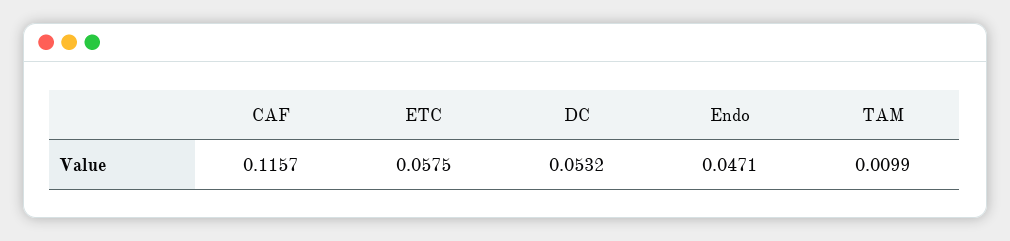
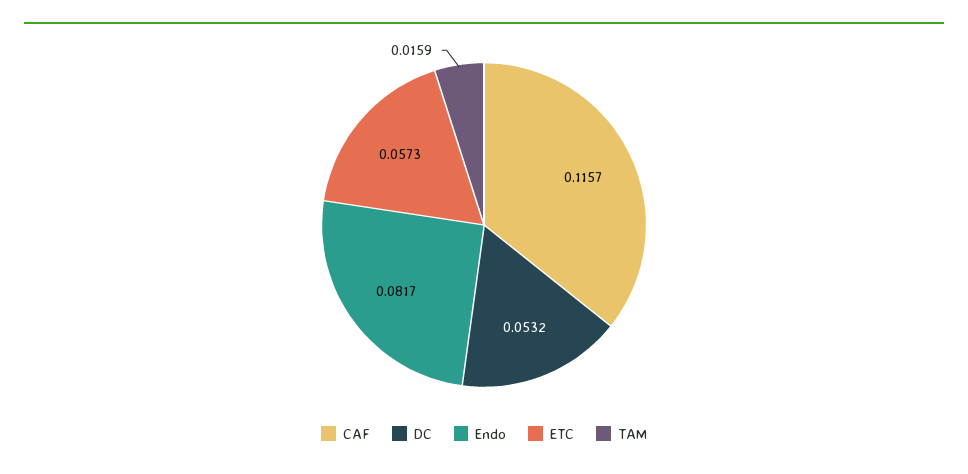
  {
    "CAF": 0.1157,
-   "ETC": 0.0575,
+   "ETC": 0.0573,
    "DC": 0.0532,
-   "Endo": 0.0471,
+   "Endo": 0.0817,
-   "TAM": 0.0099
+   "TAM": 0.0159
  }

